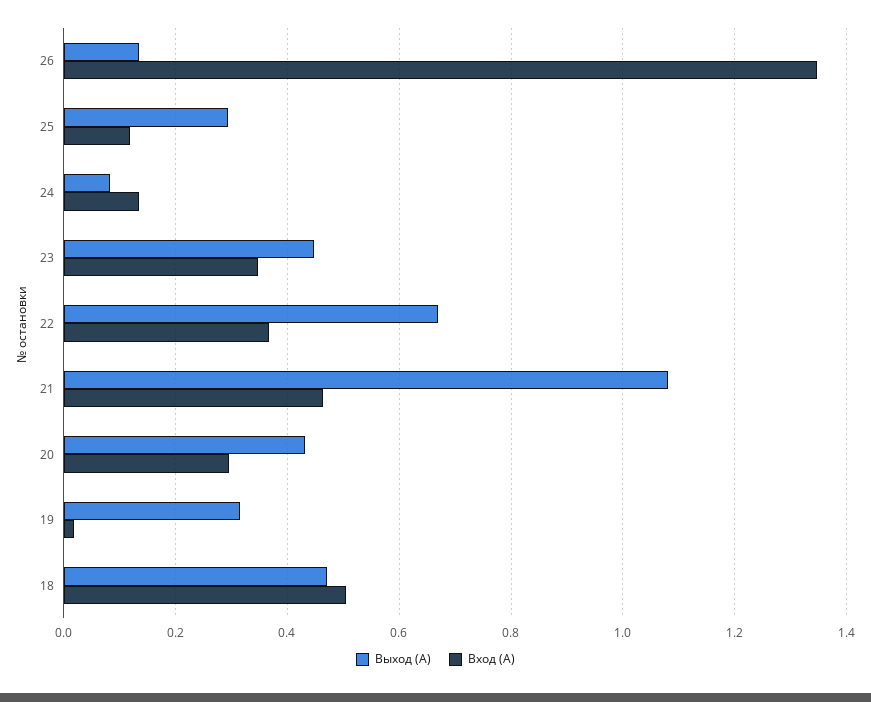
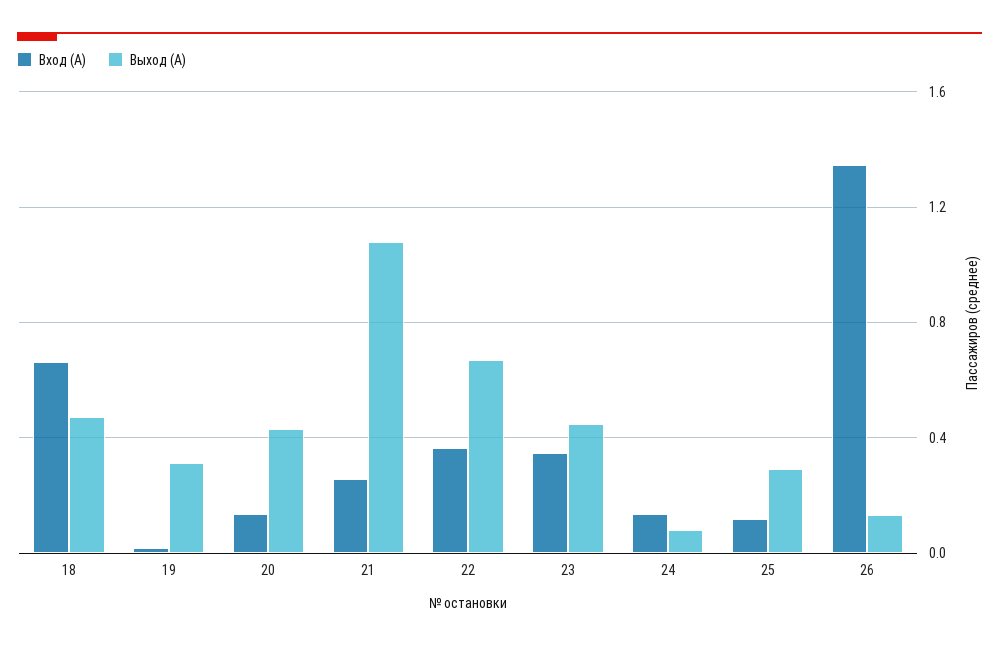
  {
    "Выход (А)": {
      "26": 0.14,
      "25": 0.3,
      "24": 0.08,
      "23": 0.44,
      "22": 0.68,
      "21": 1.08,
      "20": 0.44,
      "19": 0.32,
      "18": 0.48
    },
    "Вход (А)": {
      "26": 1.34,
      "25": 0.12,
      "24": 0.14,
      "23": 0.34,
      "22": 0.36,
-     "21": 0.46,
+     "21": 0.25,
-     "20": 0.3,
+     "20": 0.15,
      "19": 0.02,
-     "18": 0.5
+     "18": 0.65
    }
  }

